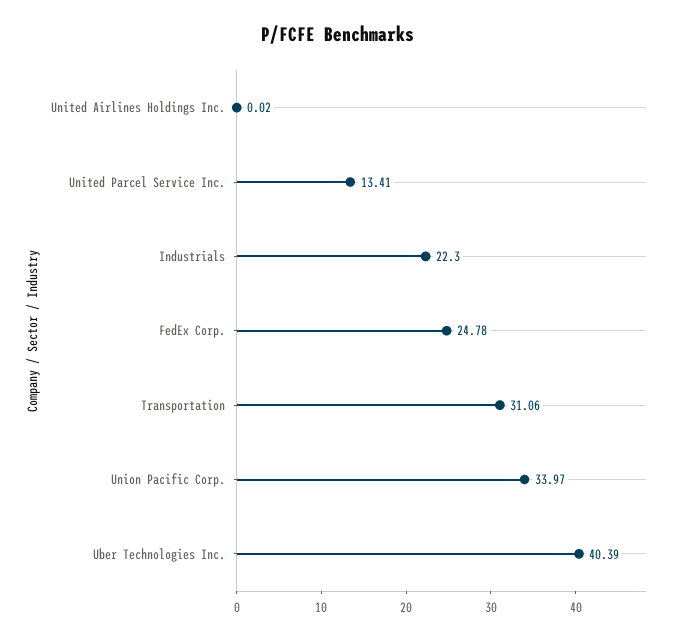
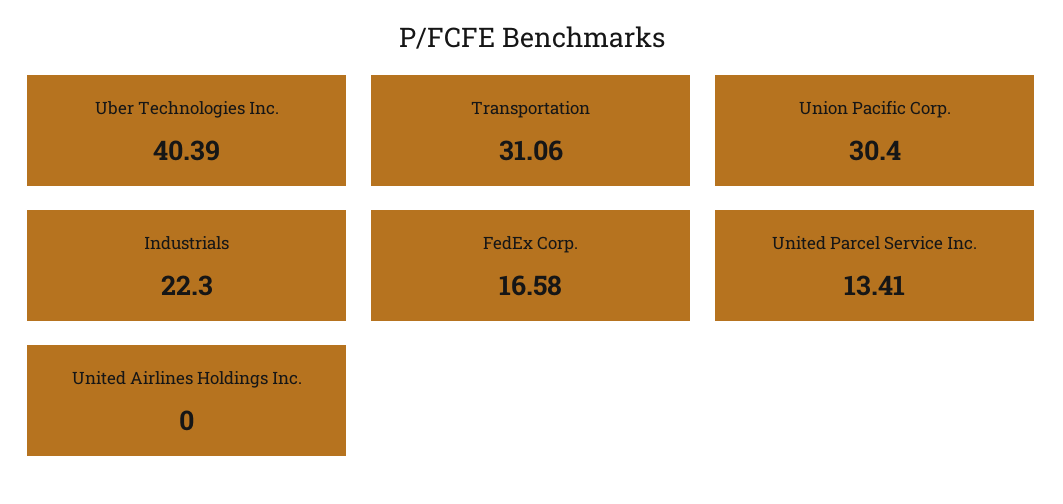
  {
-   "United Airlines Holdings Inc.": 0.02,
+   "United Airlines Holdings Inc.": 0,
    "United Parcel Service Inc.": 13.41,
    "Industrials": 22.3,
-   "FedEx Corp.": 24.78,
+   "FedEx Corp.": 16.58,
    "Transportation": 31.06,
-   "Union Pacific Corp.": 33.97,
+   "Union Pacific Corp.": 30.4,
    "Uber Technologies Inc.": 40.39
  }

